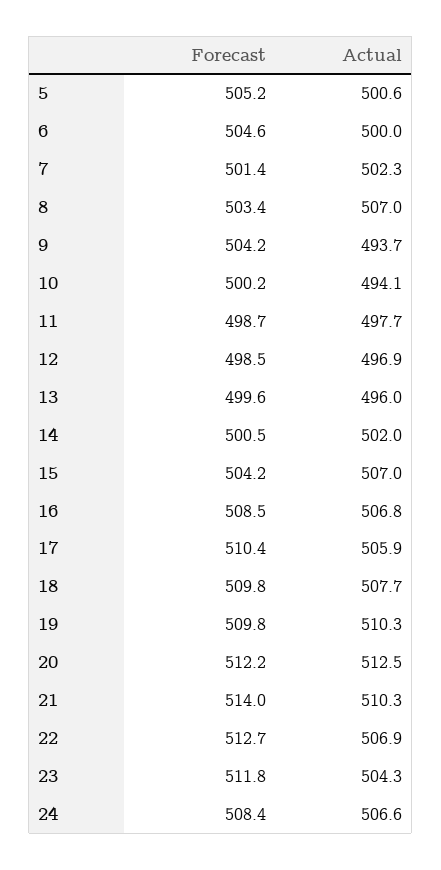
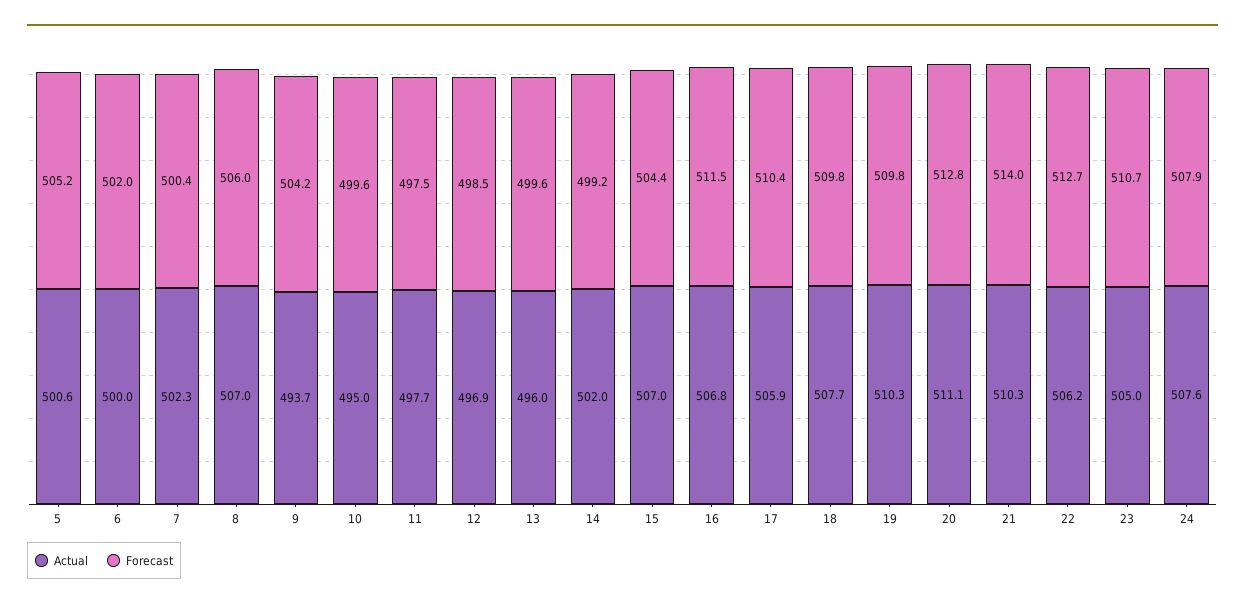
  {
    "Forecast": {
      "5": 505.2,
-     "6": 504.6,
+     "6": 502,
-     "7": 501.4,
+     "7": 500.4,
-     "8": 503.4,
+     "8": 506,
      "9": 504.2,
-     "10": 500.2,
+     "10": 499.6,
-     "11": 498.7,
+     "11": 497.5,
      "12": 498.5,
      "13": 499.6,
-     "14": 500.5,
+     "14": 499.2,
-     "15": 504.2,
+     "15": 504.4,
-     "16": 508.5,
+     "16": 511.5,
      "17": 510.4,
      "18": 509.8,
      "19": 509.8,
-     "20": 512.2,
+     "20": 512.8,
      "21": 514,
      "22": 512.7,
-     "23": 511.8,
+     "23": 510.7,
-     "24": 508.4
+     "24": 507.9
    },
    "Actual": {
      "5": 500.6,
      "6": 500,
      "7": 502.3,
      "8": 507,
      "9": 493.7,
-     "10": 494.1,
+     "10": 495,
      "11": 497.7,
      "12": 496.9,
      "13": 496,
      "14": 502,
      "15": 507,
      "16": 506.8,
      "17": 505.9,
      "18": 507.7,
      "19": 510.3,
-     "20": 512.5,
+     "20": 511.1,
      "21": 510.3,
-     "22": 506.9,
+     "22": 506.2,
-     "23": 504.3,
+     "23": 505,
-     "24": 506.6
+     "24": 507.6
    }
  }

